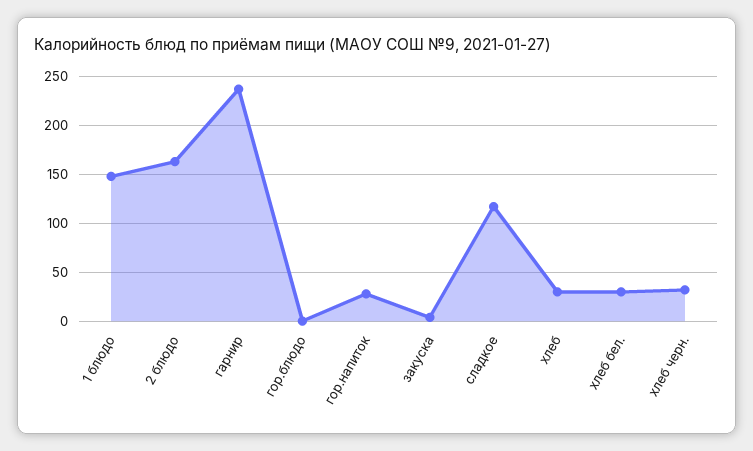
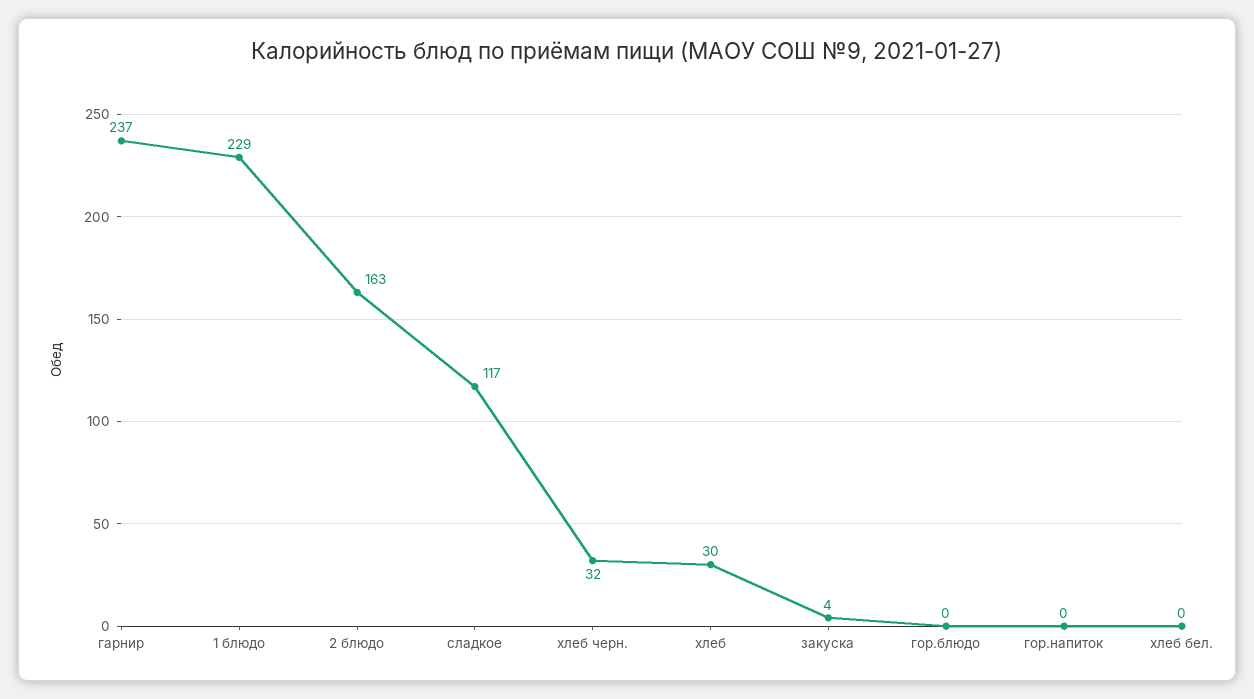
  {
-   "1 блюдо": 150,
+   "1 блюдо": 229,
    "2 блюдо": 163,
    "гарнир": 237,
    "гор.блюдо": 0,
-   "гор.напиток": 30,
+   "гор.напиток": 0,
    "закуска": 4,
    "сладкое": 117,
    "хлеб": 30,
-   "хлеб бел.": 30,
+   "хлеб бел.": 0,
    "хлеб черн.": 32
  }

